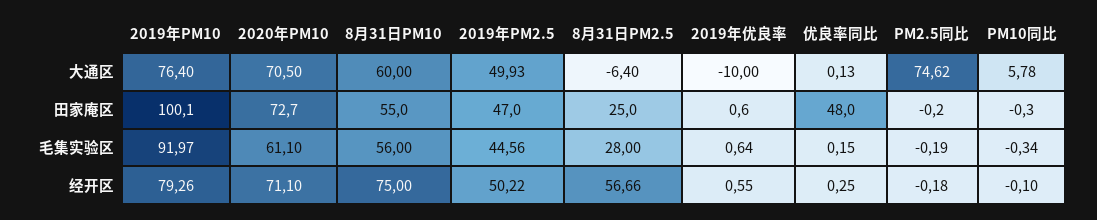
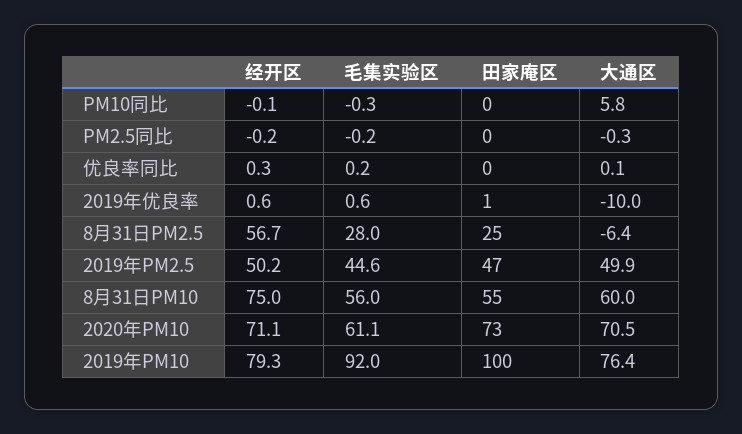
  {
    "2019年PM10": {
      "大通区": 76.4,
      "田家庵区": 100.1,
      "毛集实验区": 91.97,
      "经开区": 79.26
    },
    "2020年PM10": {
      "大通区": 70.5,
      "田家庵区": 72.7,
      "毛集实验区": 61.1,
      "经开区": 71.1
    },
    "8月31日PM10": {
      "大通区": 60,
      "田家庵区": 55,
      "毛集实验区": 56,
      "经开区": 75
    },
    "2019年PM2.5": {
      "大通区": 49.93,
      "田家庵区": 47,
      "毛集实验区": 44.56,
      "经开区": 50.22
    },
    "8月31日PM2.5": {
      "大通区": -6.4,
      "田家庵区": 25,
      "毛集实验区": 28,
      "经开区": 56.66
    },
    "2019年优良率": {
      "大通区": -10,
      "田家庵区": 0.6,
      "毛集实验区": 0.64,
      "经开区": 0.55
    },
    "优良率同比": {
      "大通区": 0.13,
-     "田家庵区": 48,
+     "田家庵区": 0,
      "毛集实验区": 0.15,
      "经开区": 0.25
    },
    "PM2.5同比": {
-     "大通区": 74.62,
+     "大通区": -0.3,
      "田家庵区": -0.2,
      "毛集实验区": -0.19,
      "经开区": -0.18
    },
    "PM10同比": {
      "大通区": 5.78,
      "田家庵区": -0.3,
      "毛集实验区": -0.34,
      "经开区": -0.1
    }
  }

